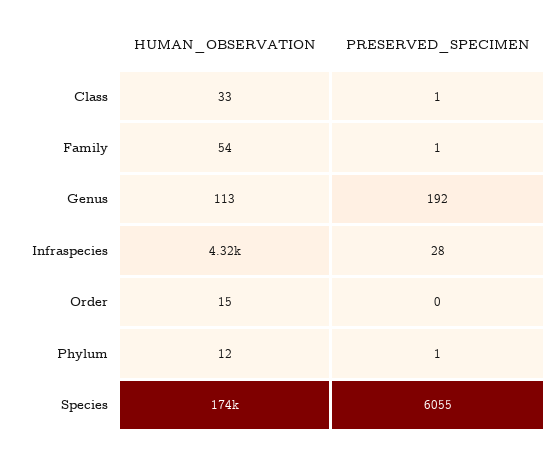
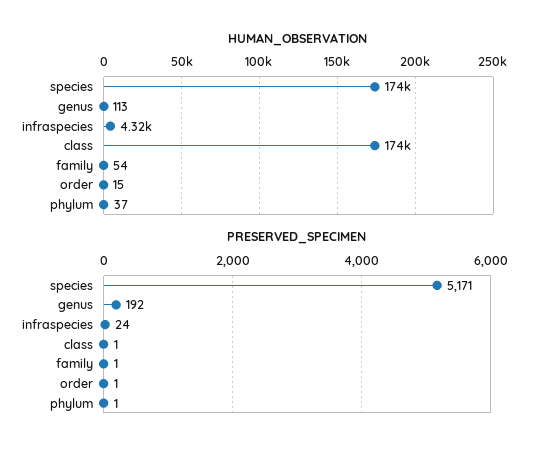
  {
    "HUMAN_OBSERVATION": {
-     "Class": 33,
+     "Class": 174000,
      "Family": 54,
      "Genus": 113,
      "Infraspecies": 4320,
      "Order": 15,
-     "Phylum": 12,
+     "Phylum": 37,
      "Species": 174000
    },
    "PRESERVED_SPECIMEN": {
      "Class": 1,
      "Family": 1,
      "Genus": 192,
-     "Infraspecies": 28,
+     "Infraspecies": 24,
-     "Order": 0,
+     "Order": 1,
      "Phylum": 1,
-     "Species": 6055
+     "Species": 5171
    }
  }

